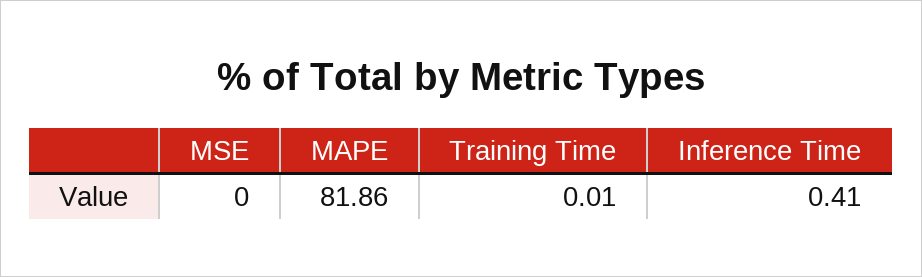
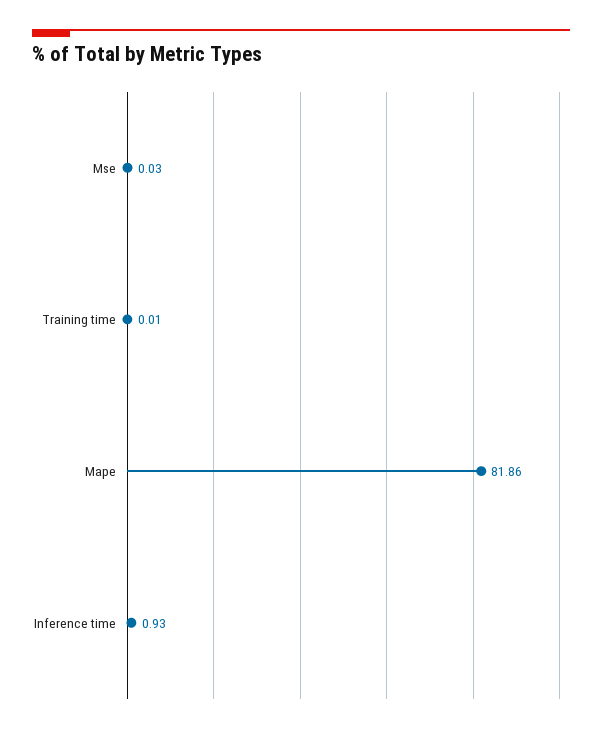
  {
-   "MSE": 0,
+   "MSE": 0.03,
    "MAPE": 81.86,
    "Training Time": 0.01,
-   "Inference Time": 0.41
+   "Inference Time": 0.93
  }

